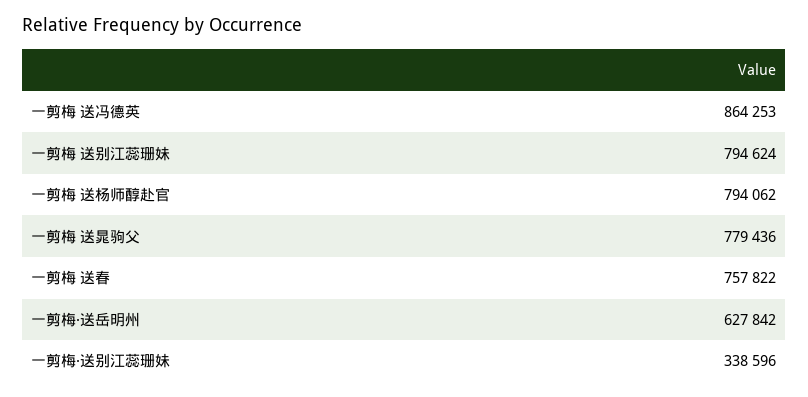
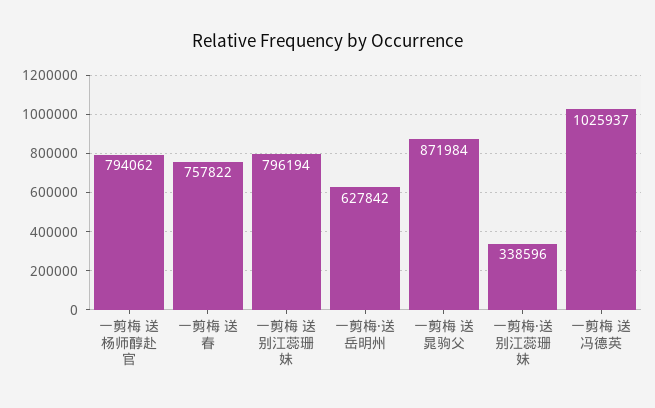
  {
-   "一剪梅 送冯德英": 864253,
+   "一剪梅 送冯德英": 1025937,
-   "一剪梅 送别江蕊珊妹": 794624,
+   "一剪梅 送别江蕊珊妹": 796194,
    "一剪梅 送杨师醇赴官": 794062,
-   "一剪梅 送晁驹父": 779436,
+   "一剪梅 送晁驹父": 871984,
    "一剪梅 送春": 757822,
    "一剪梅·送岳明州": 627842,
    "一剪梅·送别江蕊珊妹": 338596
  }

